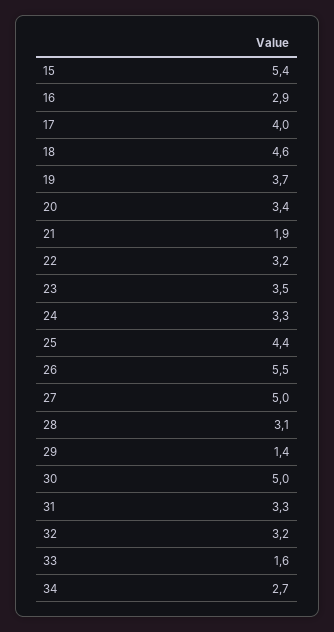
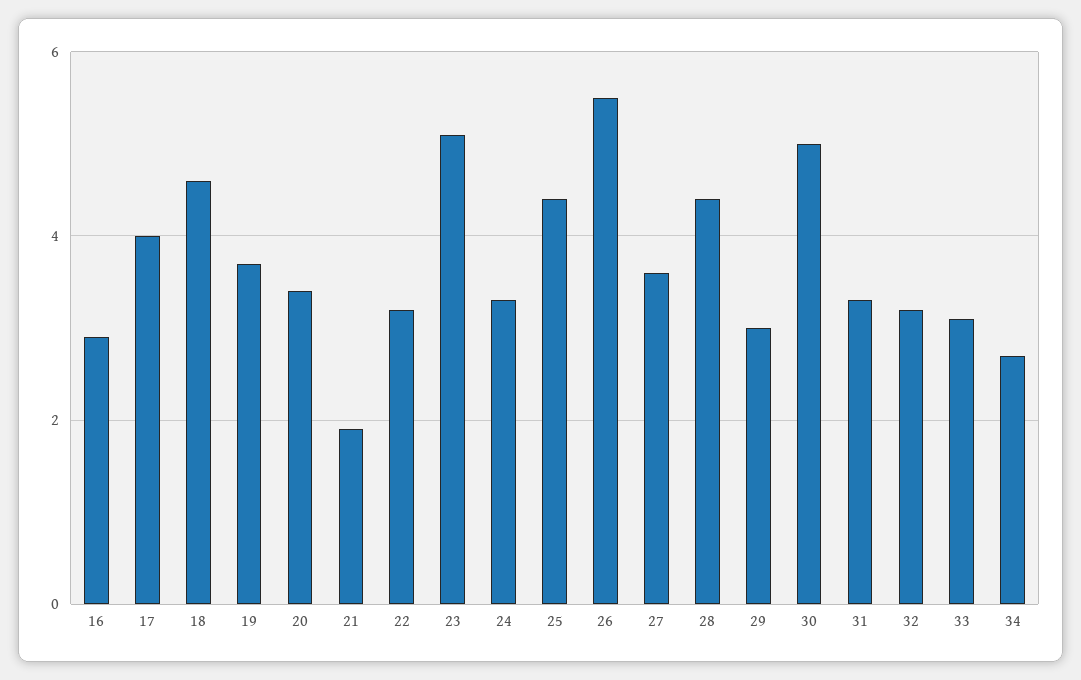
  {
-   "15": 5.4,
    "16": 2.9,
    "17": 4,
    "18": 4.6,
    "19": 3.7,
    "20": 3.4,
    "21": 1.9,
    "22": 3.2,
-   "23": 3.5,
+   "23": 5,
    "24": 3.3,
    "25": 4.4,
    "26": 5.5,
-   "27": 5,
+   "27": 3.5,
-   "28": 3.1,
+   "28": 4.5,
-   "29": 1.4,
+   "29": 3,
    "30": 5,
    "31": 3.3,
    "32": 3.2,
-   "33": 1.6,
+   "33": 3,
    "34": 2.7
  }

